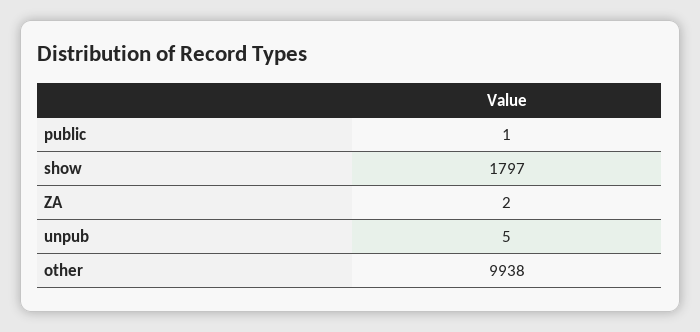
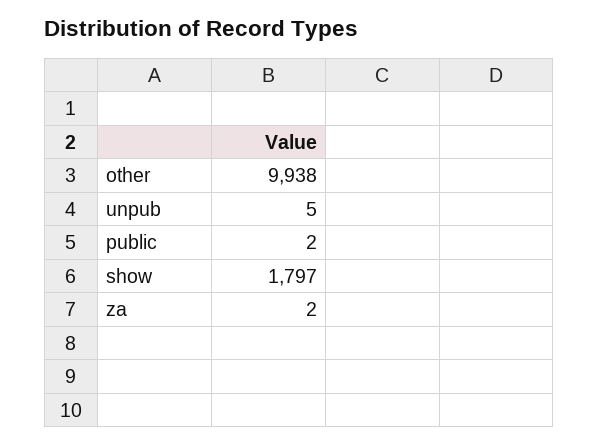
  {
-   "public": 1,
+   "public": 2,
    "show": 1797,
    "ZA": 2,
    "unpub": 5,
    "other": 9938
  }

